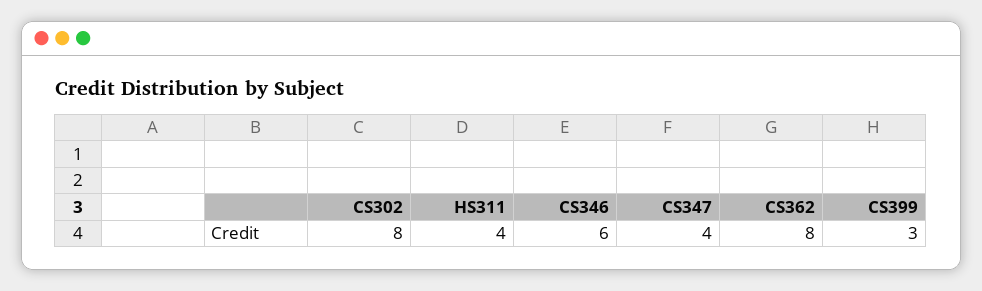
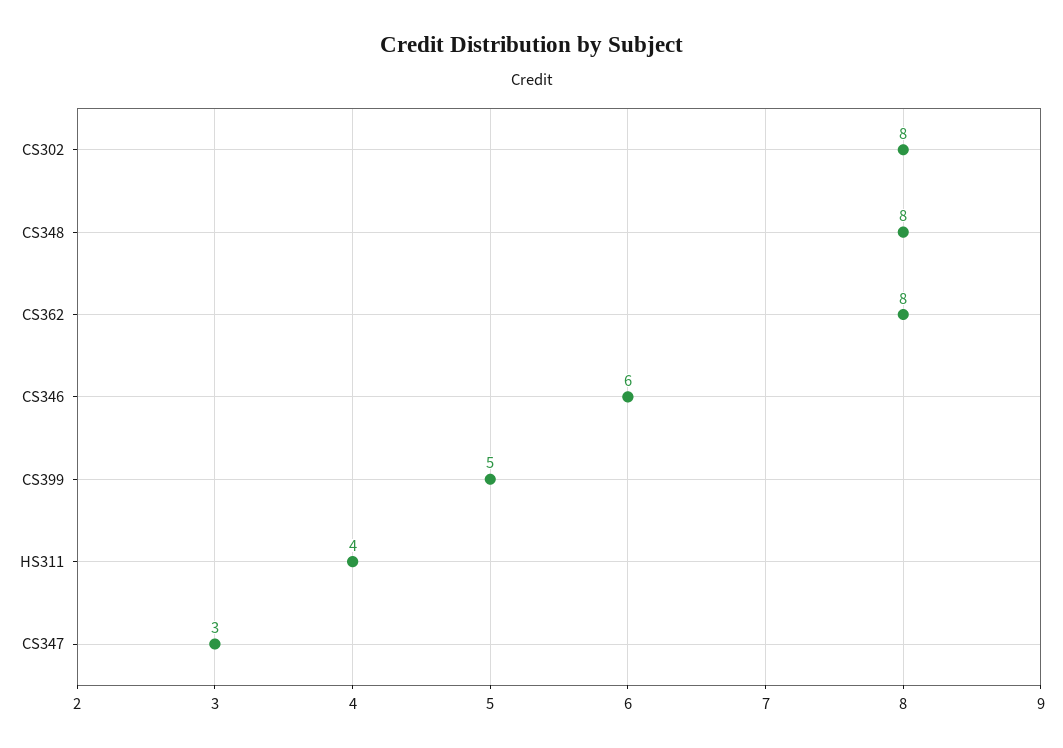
  {
    "CS302": 8,
    "HS311": 4,
    "CS346": 6,
-   "CS347": 4,
+   "CS347": 3,
    "CS362": 8,
-   "CS399": 3
+   "CS399": 5,
+   "CS348": 8
  }

